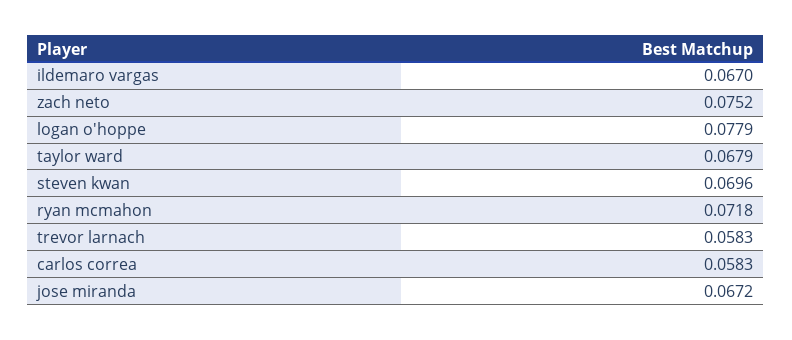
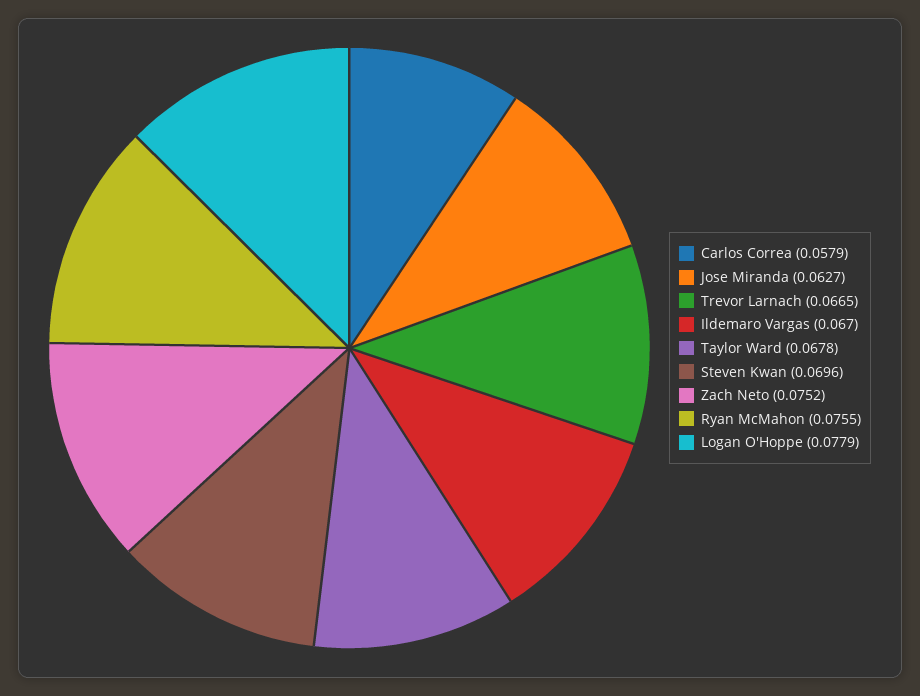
  {
    "ildemaro vargas": 0.067,
    "zach neto": 0.0752,
    "logan o'hoppe": 0.0779,
-   "taylor ward": 0.0679,
+   "taylor ward": 0.0678,
    "steven kwan": 0.0696,
-   "ryan mcmahon": 0.0718,
+   "ryan mcmahon": 0.0755,
-   "trevor larnach": 0.0583,
+   "trevor larnach": 0.0665,
-   "carlos correa": 0.0583,
+   "carlos correa": 0.0579,
-   "jose miranda": 0.0672
+   "jose miranda": 0.0627
  }

